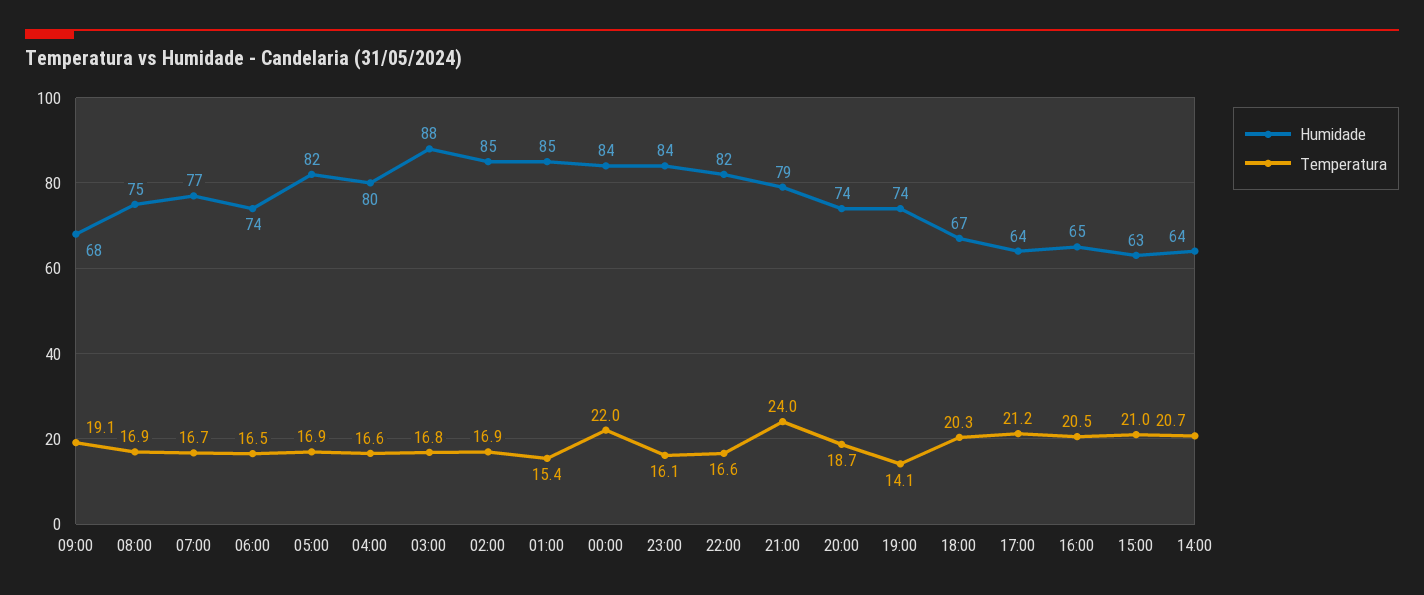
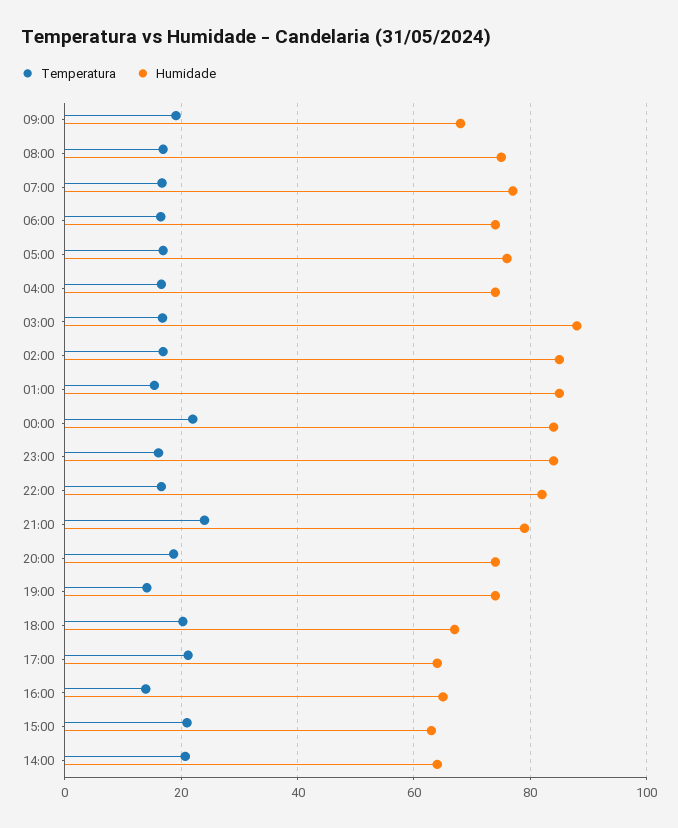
  {
    "Humidade": {
      "09:00": 68,
      "08:00": 75,
      "07:00": 77,
      "06:00": 74,
-     "05:00": 82,
+     "05:00": 76,
-     "04:00": 80,
+     "04:00": 74,
      "03:00": 88,
      "02:00": 85,
      "01:00": 85,
      "00:00": 84,
      "23:00": 84,
      "22:00": 82,
      "21:00": 79,
      "20:00": 74,
      "19:00": 74,
      "18:00": 67,
      "17:00": 64,
      "16:00": 65,
      "15:00": 63,
      "14:00": 64
    },
    "Temperatura": {
      "09:00": 19.1,
      "08:00": 16.9,
      "07:00": 16.7,
      "06:00": 16.5,
      "05:00": 16.9,
      "04:00": 16.6,
      "03:00": 16.8,
      "02:00": 16.9,
      "01:00": 15.4,
      "00:00": 22,
      "23:00": 16.1,
      "22:00": 16.6,
      "21:00": 24,
      "20:00": 18.7,
      "19:00": 14.1,
      "18:00": 20.3,
      "17:00": 21.2,
-     "16:00": 20.5,
+     "16:00": 14,
      "15:00": 21,
      "14:00": 20.7
    }
  }

